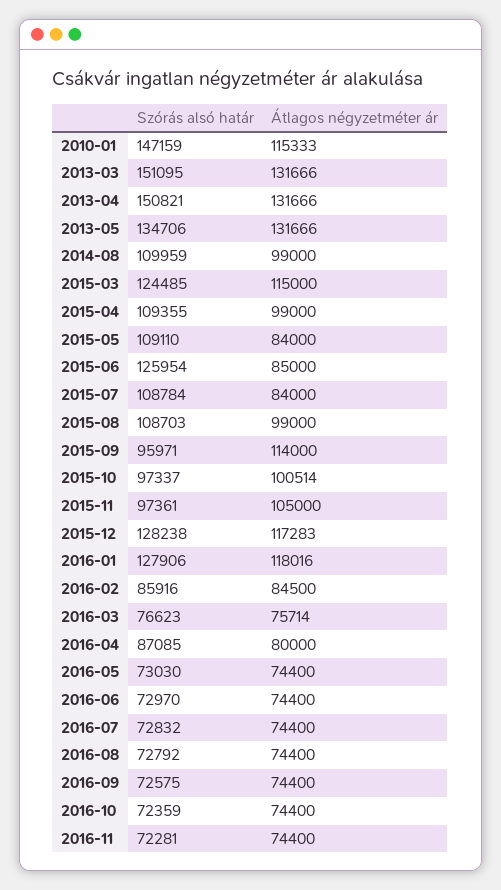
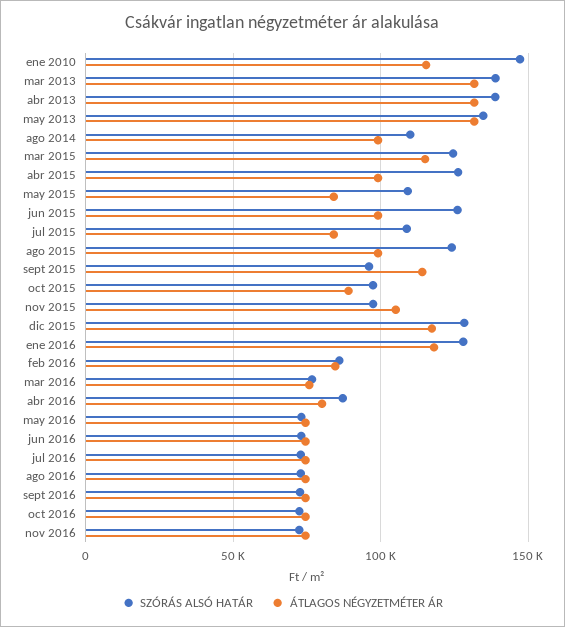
  {
    "Szórás alsó határ": {
      "2010-01": 147159,
-     "2013-03": 151095,
+     "2013-03": 140000,
-     "2013-04": 150821,
+     "2013-04": 140000,
      "2013-05": 134706,
      "2014-08": 109959,
      "2015-03": 124485,
-     "2015-04": 109355,
+     "2015-04": 125000,
      "2015-05": 109110,
      "2015-06": 125954,
      "2015-07": 108784,
-     "2015-08": 108703,
+     "2015-08": 125000,
      "2015-09": 95971,
      "2015-10": 97337,
      "2015-11": 97361,
      "2015-12": 128238,
      "2016-01": 127906,
      "2016-02": 85916,
      "2016-03": 76623,
      "2016-04": 87085,
      "2016-05": 73030,
      "2016-06": 72970,
      "2016-07": 72832,
      "2016-08": 72792,
      "2016-09": 72575,
      "2016-10": 72359,
      "2016-11": 72281
    },
    "Átlagos négyzetméter ár": {
      "2010-01": 115333,
      "2013-03": 131666,
      "2013-04": 131666,
      "2013-05": 131666,
      "2014-08": 99000,
      "2015-03": 115000,
      "2015-04": 99000,
      "2015-05": 84000,
-     "2015-06": 85000,
+     "2015-06": 100000,
      "2015-07": 84000,
      "2015-08": 99000,
      "2015-09": 114000,
-     "2015-10": 100514,
+     "2015-10": 90000,
      "2015-11": 105000,
      "2015-12": 117283,
      "2016-01": 118016,
      "2016-02": 84500,
      "2016-03": 75714,
      "2016-04": 80000,
      "2016-05": 74400,
      "2016-06": 74400,
      "2016-07": 74400,
      "2016-08": 74400,
      "2016-09": 74400,
      "2016-10": 74400,
      "2016-11": 74400
    }
  }

